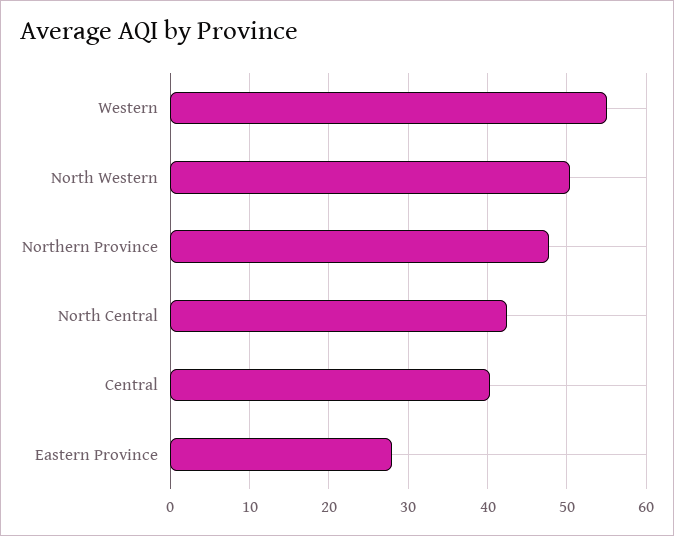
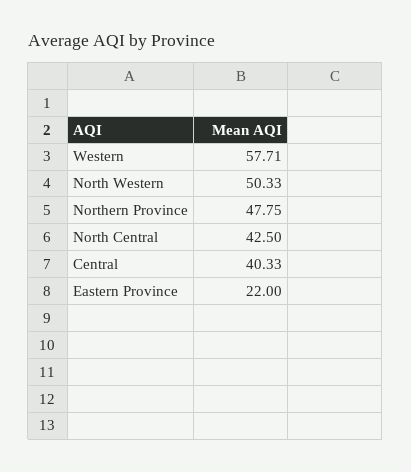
  {
-   "Western": 55,
+   "Western": 57.71,
    "North Western": 50.33,
    "Northern Province": 47.75,
    "North Central": 42.5,
    "Central": 40.33,
-   "Eastern Province": 28
+   "Eastern Province": 22
  }

